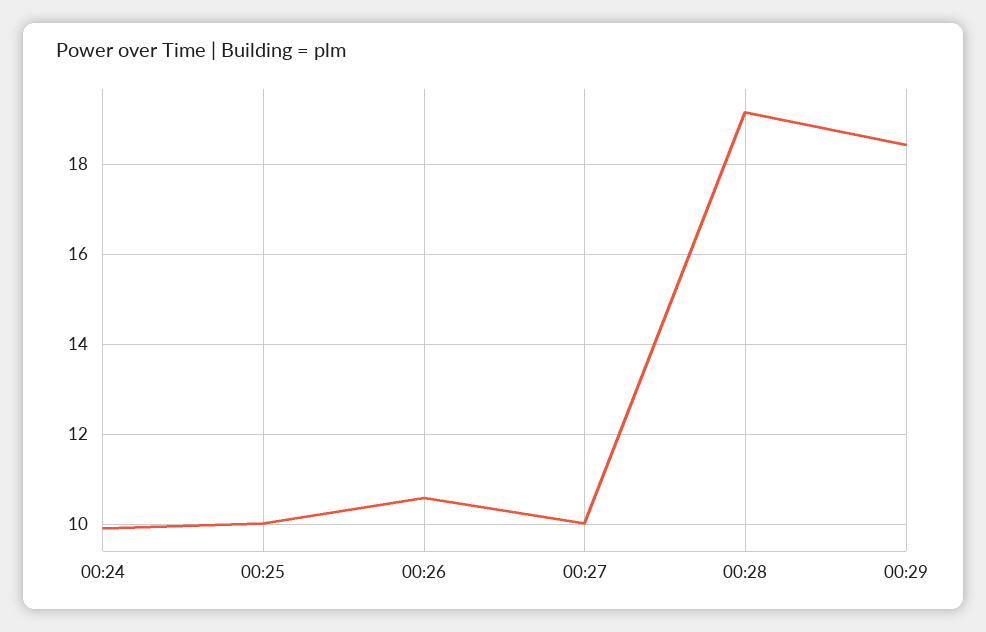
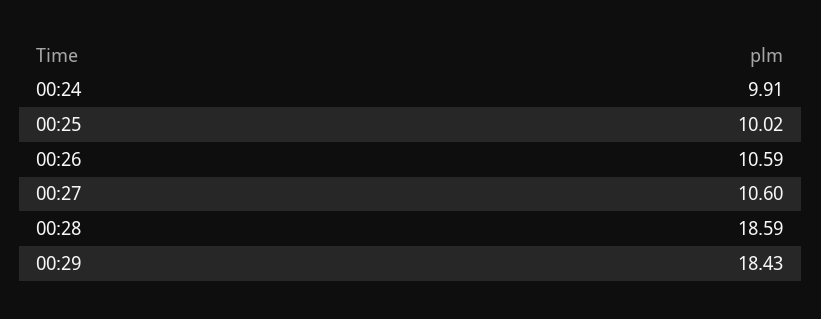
  {
    "00:24": 9.91,
    "00:25": 10.02,
    "00:26": 10.59,
-   "00:27": 10,
+   "00:27": 10.6,
-   "00:28": 19.2,
+   "00:28": 18.59,
    "00:29": 18.43
  }

